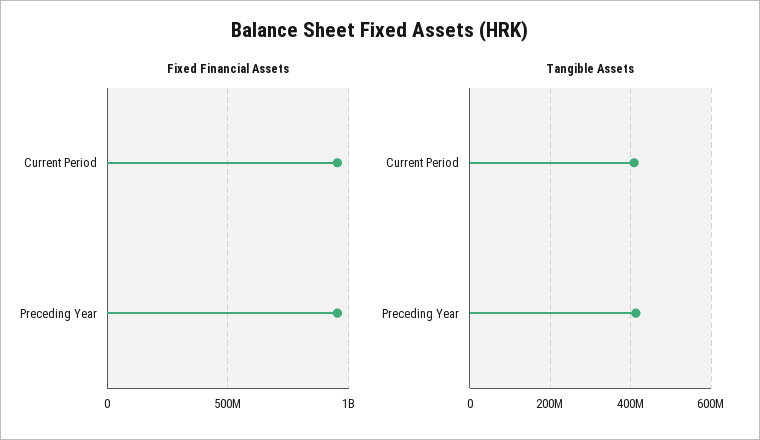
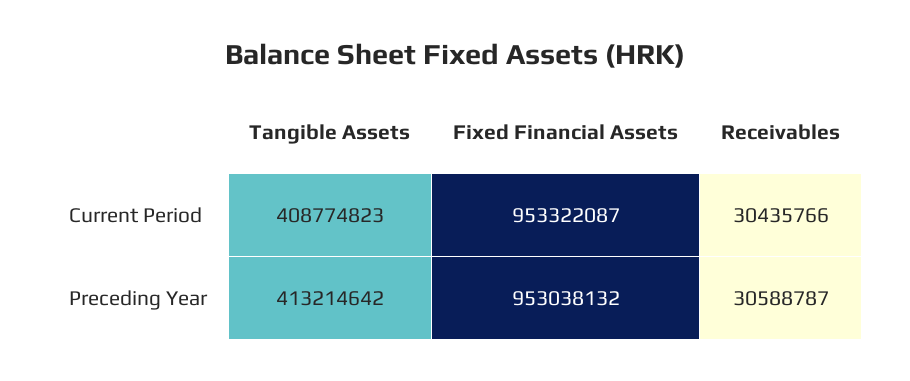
  {
    "Fixed Financial Assets": {
      "Current Period": 953322087,
      "Preceding Year": 953038132
    },
    "Tangible Assets": {
      "Current Period": 408774823,
      "Preceding Year": 413214642
-   }
+   },
+   "Receivables": {
+     "Current Period": 30435766,
+     "Preceding Year": 30588787
+   }
  }

